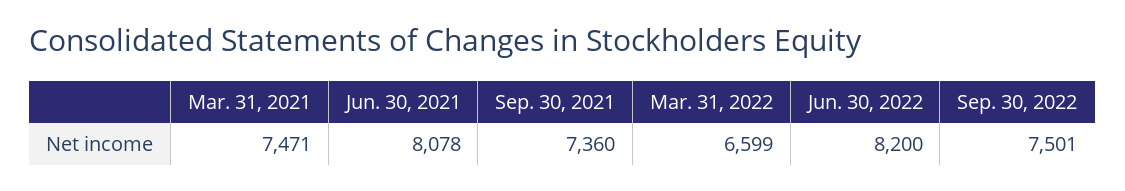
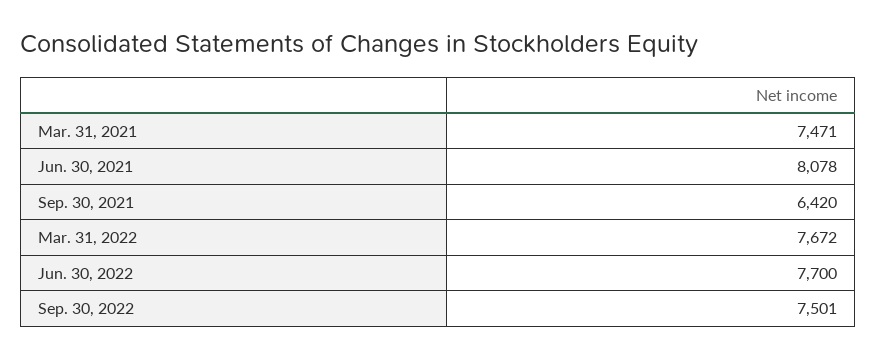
  {
    "Mar. 31, 2021": 7471,
    "Jun. 30, 2021": 8078,
-   "Sep. 30, 2021": 7360,
+   "Sep. 30, 2021": 6420,
-   "Mar. 31, 2022": 6599,
+   "Mar. 31, 2022": 7672,
-   "Jun. 30, 2022": 8200,
+   "Jun. 30, 2022": 7700,
    "Sep. 30, 2022": 7501
  }

